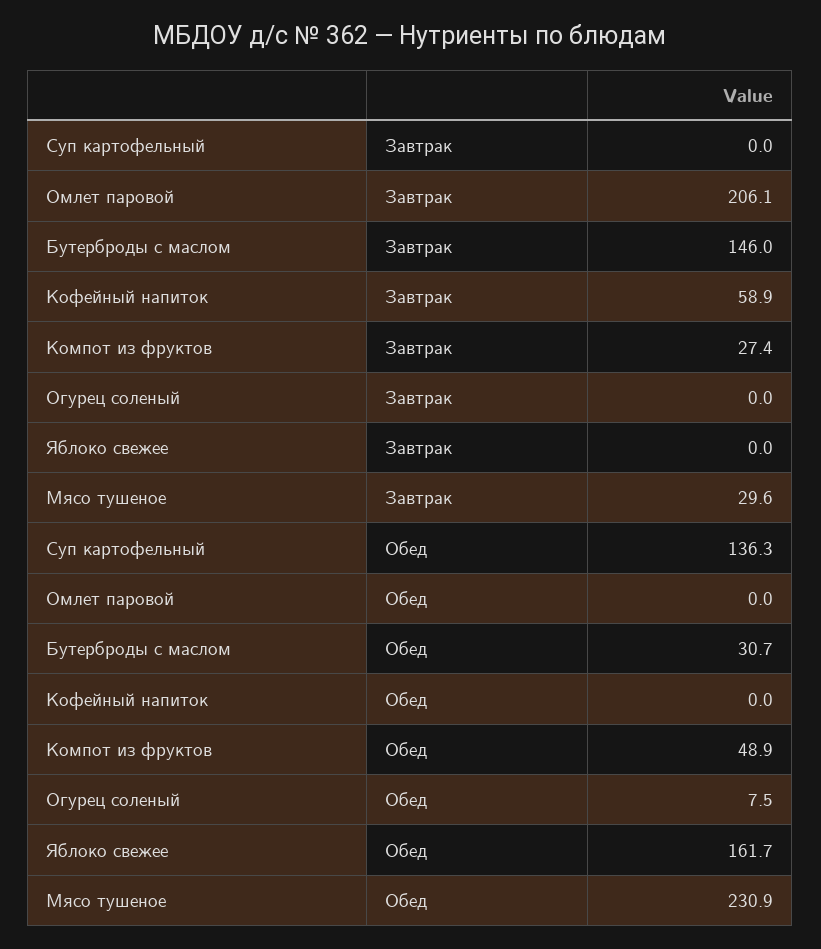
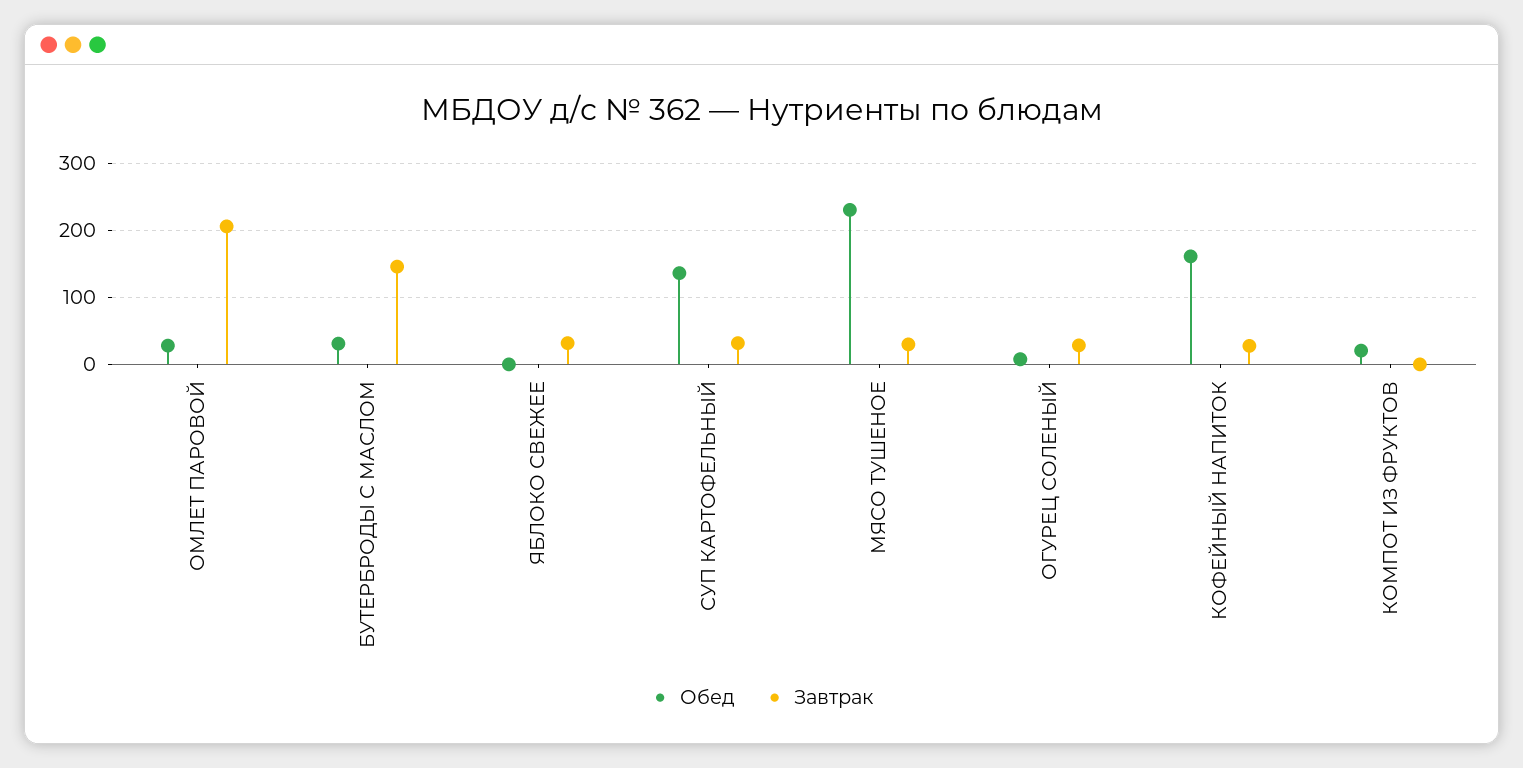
  {
    "Завтрак": {
-     "Суп картофельный": 0,
+     "Суп картофельный": 30,
      "Омлет паровой": 206.1,
      "Бутерброды с маслом": 146,
-     "Кофейный напиток": 58.9,
+     "Кофейный напиток": 30,
-     "Компот из фруктов": 27.4,
+     "Компот из фруктов": 0,
-     "Огурец соленый": 0,
+     "Огурец соленый": 30,
-     "Яблоко свежее": 0,
+     "Яблоко свежее": 30,
      "Мясо тушеное": 29.6
    },
    "Обед": {
      "Суп картофельный": 136.3,
-     "Омлет паровой": 0,
+     "Омлет паровой": 30,
      "Бутерброды с маслом": 30.7,
-     "Кофейный напиток": 0,
+     "Кофейный напиток": 160,
-     "Компот из фруктов": 48.9,
+     "Компот из фруктов": 20,
      "Огурец соленый": 7.5,
-     "Яблоко свежее": 161.7,
+     "Яблоко свежее": 0,
      "Мясо тушеное": 230.9
    }
  }

